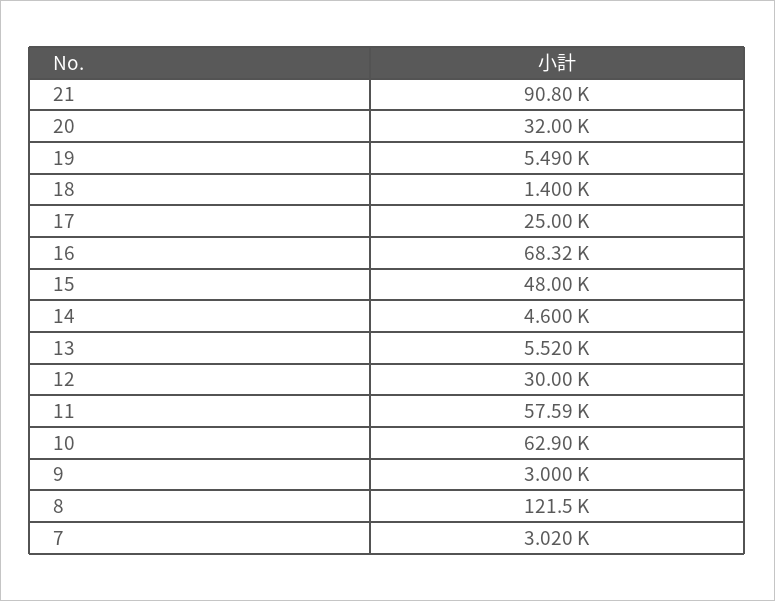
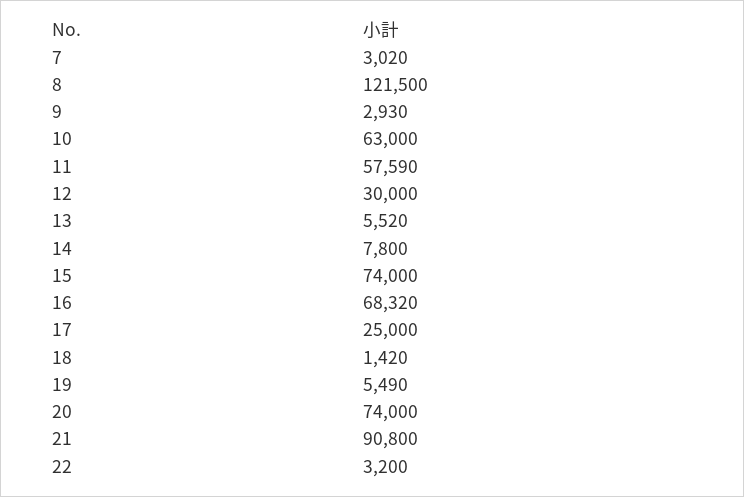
  {
    "21": 90800,
-   "20": 32000,
+   "20": 74000,
    "19": 5490,
-   "18": 1400,
+   "18": 1420,
    "17": 25000,
    "16": 68320,
-   "15": 48000,
+   "15": 74000,
-   "14": 4600,
+   "14": 7800,
    "13": 5520,
    "12": 30000,
    "11": 57590,
-   "10": 62900,
+   "10": 63000,
-   "9": 3000,
+   "9": 2930,
    "8": 121500,
-   "7": 3020
+   "7": 3020,
+   "22": 3200
  }

